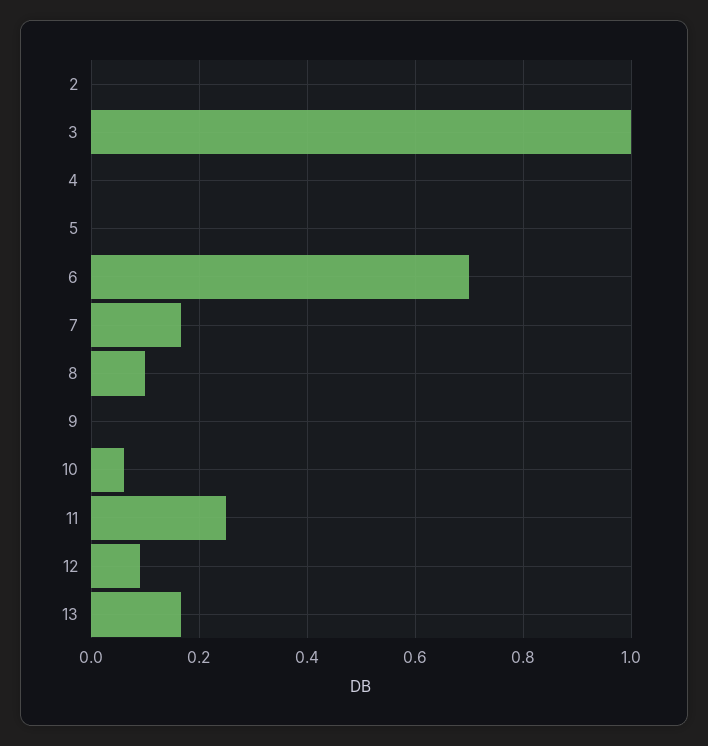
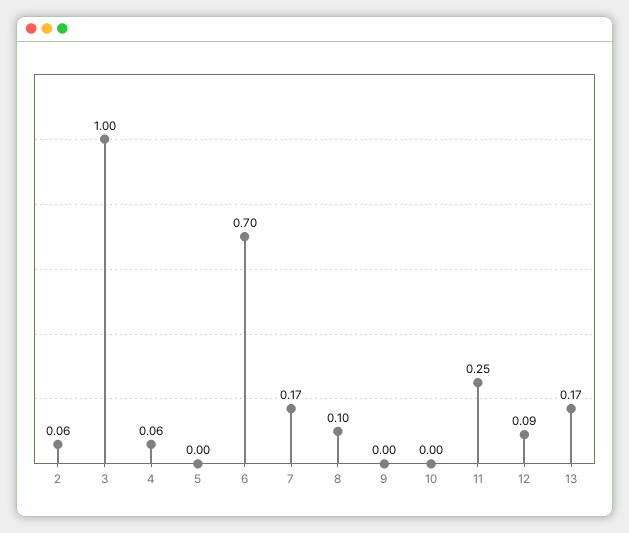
  {
-   "2": 0,
+   "2": 0.06,
    "3": 1,
-   "4": 0,
+   "4": 0.06,
    "5": 0,
    "6": 0.7,
    "7": 0.17,
    "8": 0.1,
    "9": 0,
-   "10": 0.06,
+   "10": 0,
    "11": 0.25,
    "12": 0.09,
    "13": 0.17
  }

